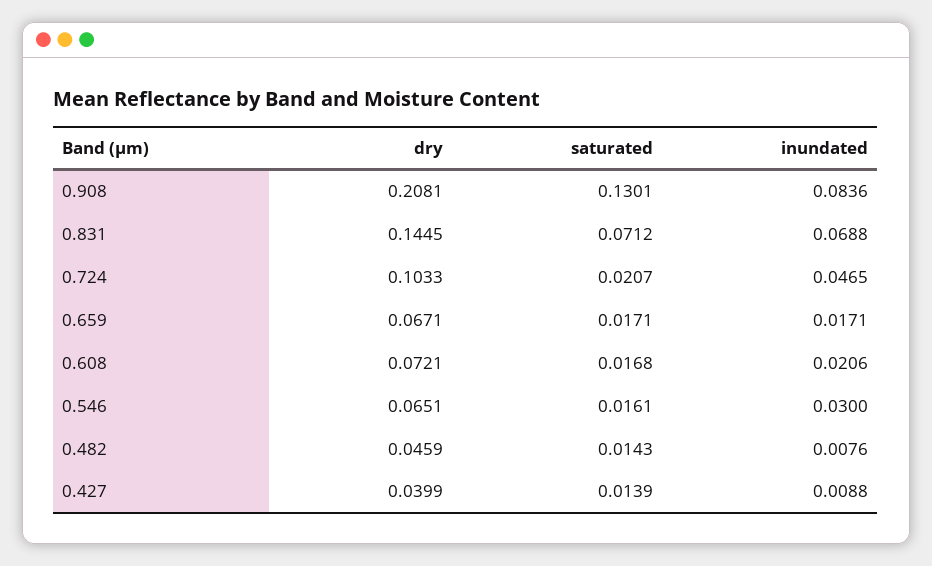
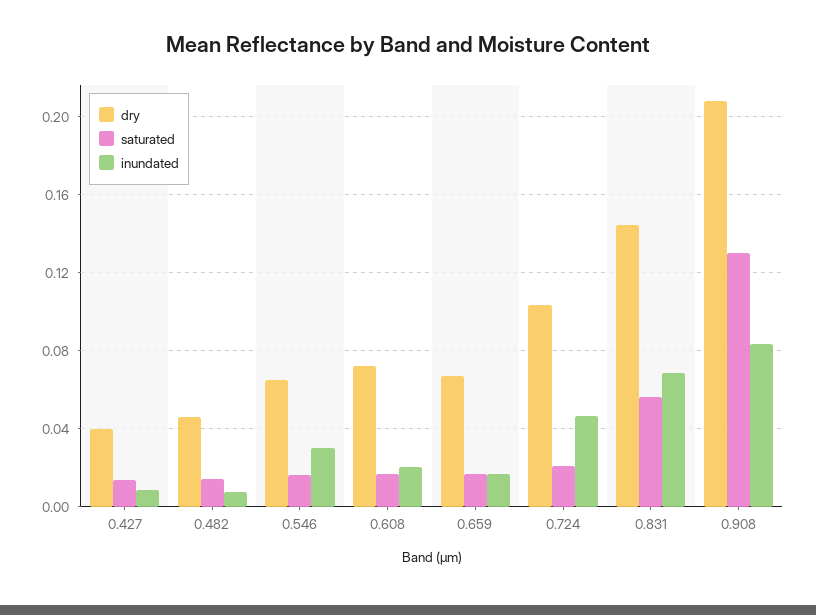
  {
    "dry": {
      "0.908": 0.2081,
      "0.831": 0.1445,
      "0.724": 0.1033,
      "0.659": 0.0671,
      "0.608": 0.0721,
      "0.546": 0.0651,
      "0.482": 0.0459,
      "0.427": 0.0399
    },
    "saturated": {
      "0.908": 0.1301,
-     "0.831": 0.0712,
+     "0.831": 0.055,
      "0.724": 0.0207,
      "0.659": 0.0171,
      "0.608": 0.0168,
      "0.546": 0.0161,
      "0.482": 0.0143,
      "0.427": 0.0139
    },
    "inundated": {
      "0.908": 0.0836,
      "0.831": 0.0688,
      "0.724": 0.0465,
      "0.659": 0.0171,
      "0.608": 0.0206,
      "0.546": 0.03,
      "0.482": 0.0076,
      "0.427": 0.0088
    }
  }

